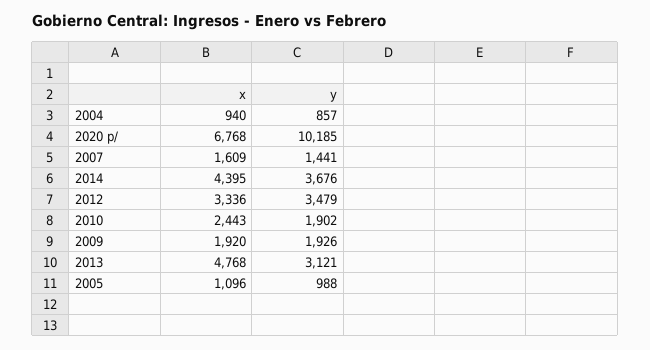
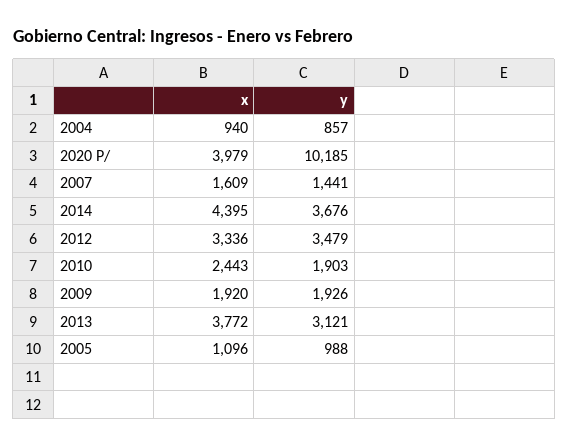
  {
    "x": {
      "2004": 940,
-     "2020 p/": 6768,
+     "2020 p/": 3979,
      "2007": 1609,
      "2014": 4395,
      "2012": 3336,
      "2010": 2443,
      "2009": 1920,
-     "2013": 4768,
+     "2013": 3772,
      "2005": 1096
    },
    "y": {
      "2004": 857,
      "2020 p/": 10185,
      "2007": 1441,
      "2014": 3676,
      "2012": 3479,
-     "2010": 1902,
+     "2010": 1903,
      "2009": 1926,
      "2013": 3121,
      "2005": 988
    }
  }

